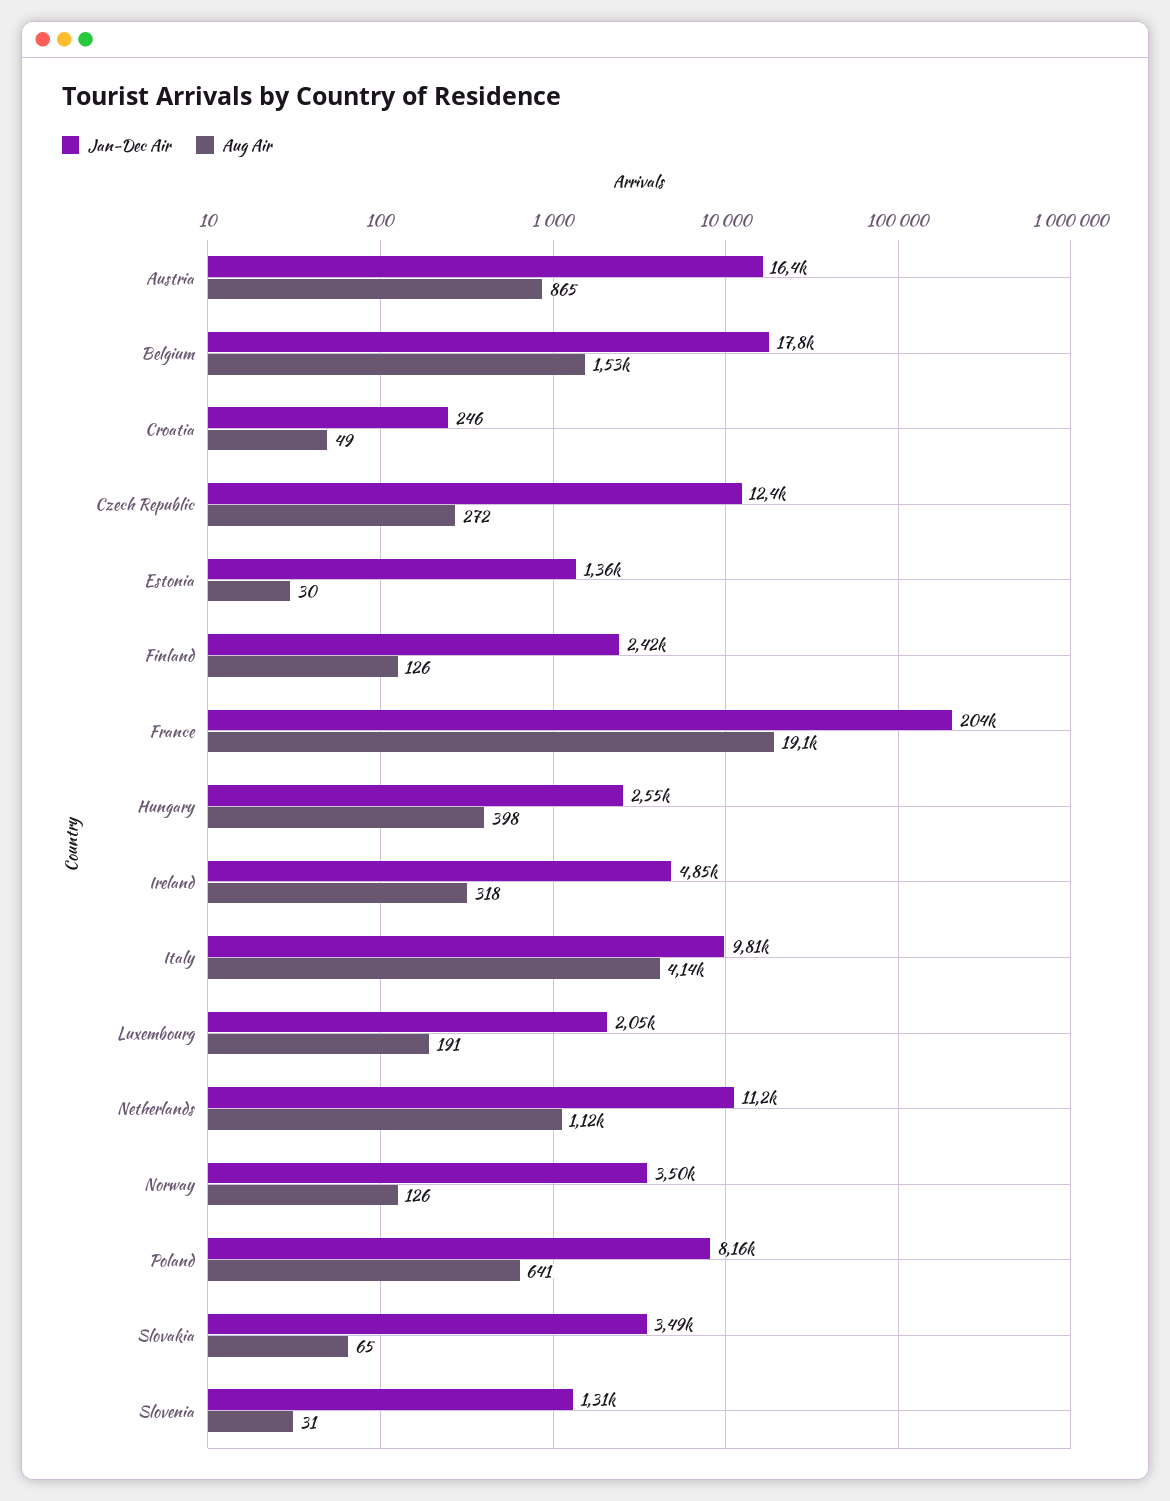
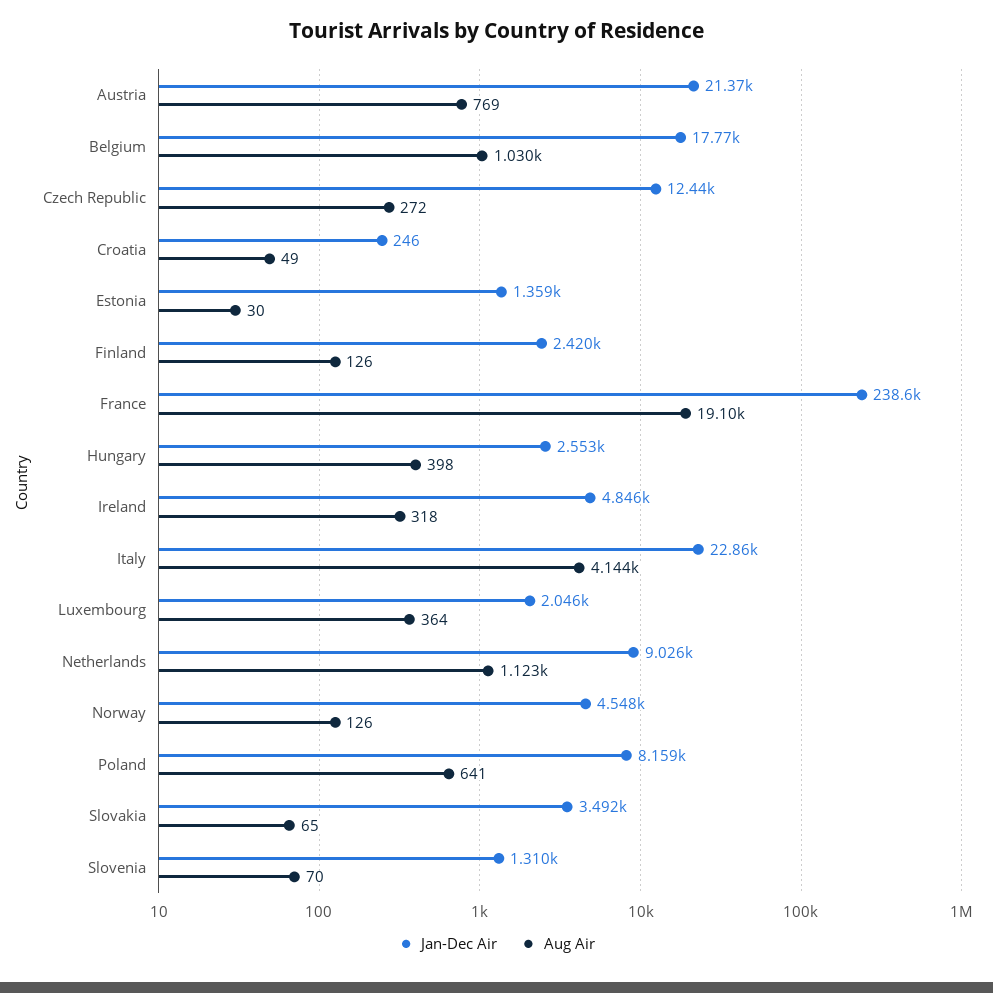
  {
    "Jan-Dec Air": {
-     "Austria": 16400,
+     "Austria": 21370,
      "Belgium": 17770,
      "Croatia": 246,
      "Czech Republic": 12440,
      "Estonia": 1359,
      "Finland": 2420,
-     "France": 204000,
+     "France": 238600,
      "Hungary": 2553,
      "Ireland": 4846,
-     "Italy": 9810,
+     "Italy": 22860,
      "Luxembourg": 2046,
-     "Netherlands": 11200,
+     "Netherlands": 9026,
-     "Norway": 3500,
+     "Norway": 4548,
      "Poland": 8159,
      "Slovakia": 3492,
      "Slovenia": 1310
    },
    "Aug Air": {
-     "Austria": 865,
+     "Austria": 769,
-     "Belgium": 1530,
+     "Belgium": 1030,
      "Croatia": 49,
      "Czech Republic": 272,
      "Estonia": 30,
      "Finland": 126,
      "France": 19100,
      "Hungary": 398,
      "Ireland": 318,
      "Italy": 4144,
-     "Luxembourg": 191,
+     "Luxembourg": 364,
      "Netherlands": 1123,
      "Norway": 126,
      "Poland": 641,
      "Slovakia": 65,
-     "Slovenia": 31
+     "Slovenia": 70
    }
  }

